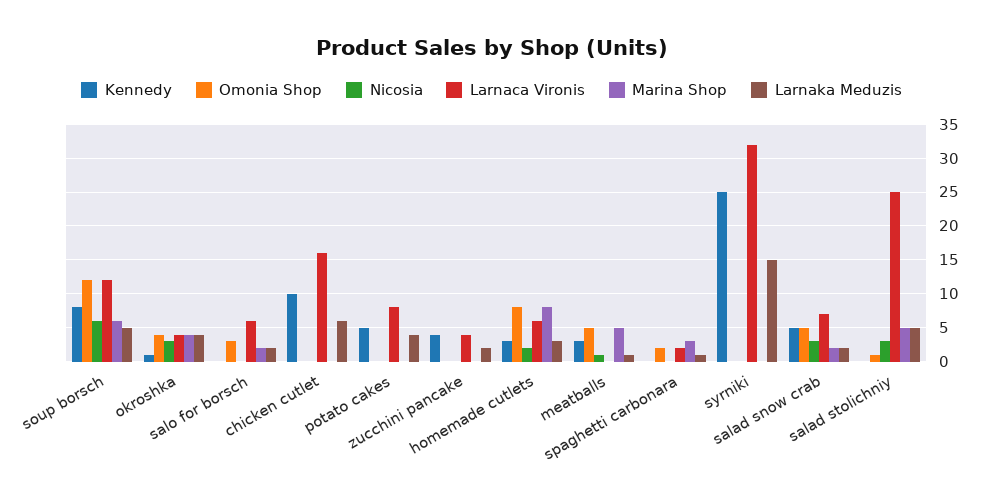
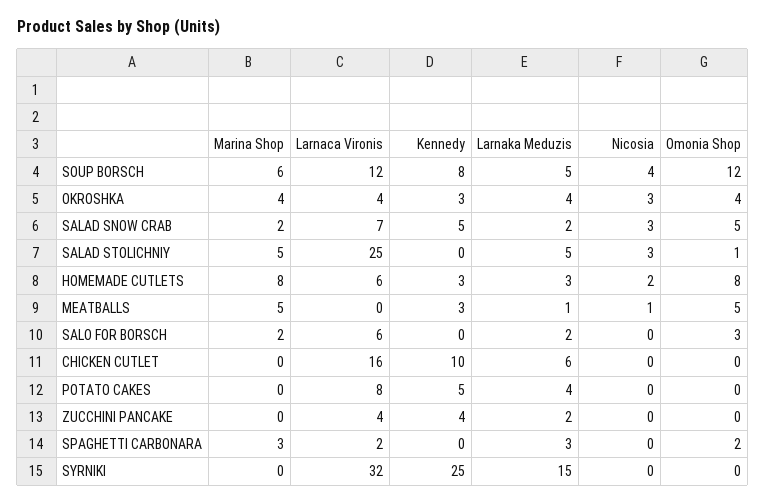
  {
    "Kennedy": {
      "soup borsch": 8,
-     "okroshka": 1,
+     "okroshka": 3,
      "salo for borsch": 0,
      "chicken cutlet": 10,
      "potato cakes": 5,
      "zucchini pancake": 4,
      "homemade cutlets": 3,
      "meatballs": 3,
      "spaghetti carbonara": 0,
      "syrniki": 25,
      "salad snow crab": 5,
      "salad stolichniy": 0
    },
    "Omonia Shop": {
      "soup borsch": 12,
      "okroshka": 4,
      "salo for borsch": 3,
      "chicken cutlet": 0,
      "potato cakes": 0,
      "zucchini pancake": 0,
      "homemade cutlets": 8,
      "meatballs": 5,
      "spaghetti carbonara": 2,
      "syrniki": 0,
      "salad snow crab": 5,
      "salad stolichniy": 1
    },
    "Nicosia": {
-     "soup borsch": 6,
+     "soup borsch": 4,
      "okroshka": 3,
      "salo for borsch": 0,
      "chicken cutlet": 0,
      "potato cakes": 0,
      "zucchini pancake": 0,
      "homemade cutlets": 2,
      "meatballs": 1,
      "spaghetti carbonara": 0,
      "syrniki": 0,
      "salad snow crab": 3,
      "salad stolichniy": 3
    },
    "Larnaca Vironis": {
      "soup borsch": 12,
      "okroshka": 4,
      "salo for borsch": 6,
      "chicken cutlet": 16,
      "potato cakes": 8,
      "zucchini pancake": 4,
      "homemade cutlets": 6,
      "meatballs": 0,
      "spaghetti carbonara": 2,
      "syrniki": 32,
      "salad snow crab": 7,
      "salad stolichniy": 25
    },
    "Marina Shop": {
      "soup borsch": 6,
      "okroshka": 4,
      "salo for borsch": 2,
      "chicken cutlet": 0,
      "potato cakes": 0,
      "zucchini pancake": 0,
      "homemade cutlets": 8,
      "meatballs": 5,
      "spaghetti carbonara": 3,
      "syrniki": 0,
      "salad snow crab": 2,
      "salad stolichniy": 5
    },
    "Larnaka Meduzis": {
      "soup borsch": 5,
      "okroshka": 4,
      "salo for borsch": 2,
      "chicken cutlet": 6,
      "potato cakes": 4,
      "zucchini pancake": 2,
      "homemade cutlets": 3,
      "meatballs": 1,
-     "spaghetti carbonara": 1,
+     "spaghetti carbonara": 3,
      "syrniki": 15,
      "salad snow crab": 2,
      "salad stolichniy": 5
    }
  }

